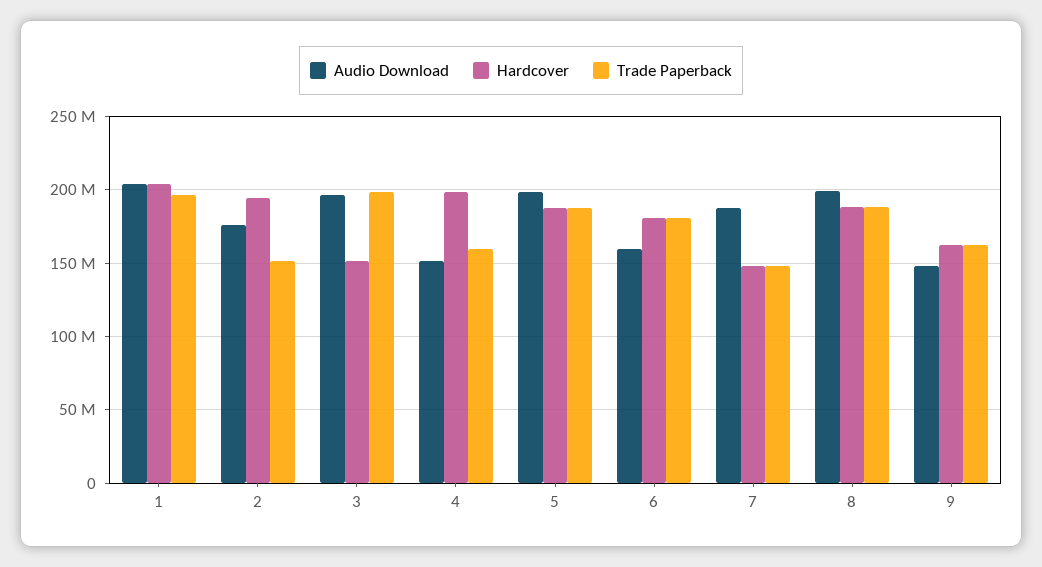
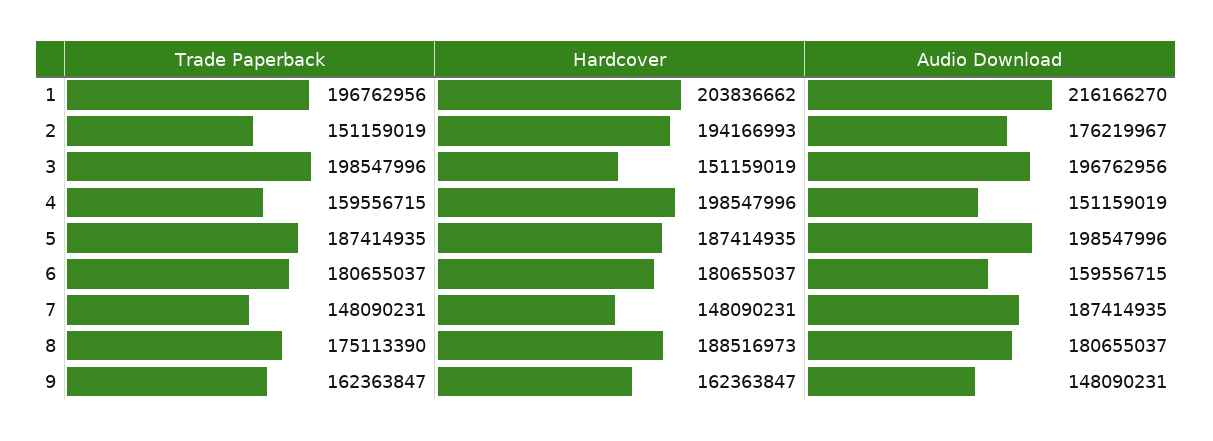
  {
    "Audio Download": {
-     "1": 205000000,
+     "1": 216166270,
      "2": 176219967,
      "3": 196762956,
      "4": 151159019,
      "5": 198547996,
      "6": 159556715,
      "7": 187414935,
-     "8": 200000000,
+     "8": 180655037,
      "9": 148090231
    },
    "Hardcover": {
      "1": 203836662,
      "2": 194166993,
      "3": 151159019,
      "4": 198547996,
      "5": 187414935,
      "6": 180655037,
      "7": 148090231,
      "8": 188516973,
      "9": 162363847
    },
    "Trade Paperback": {
      "1": 196762956,
      "2": 151159019,
      "3": 198547996,
      "4": 159556715,
      "5": 187414935,
      "6": 180655037,
      "7": 148090231,
-     "8": 190000000,
+     "8": 175113390,
      "9": 162363847
    }
  }

